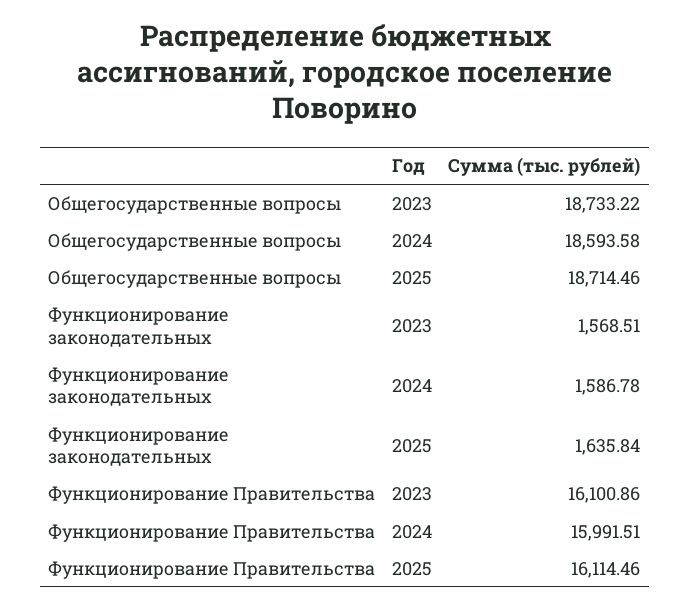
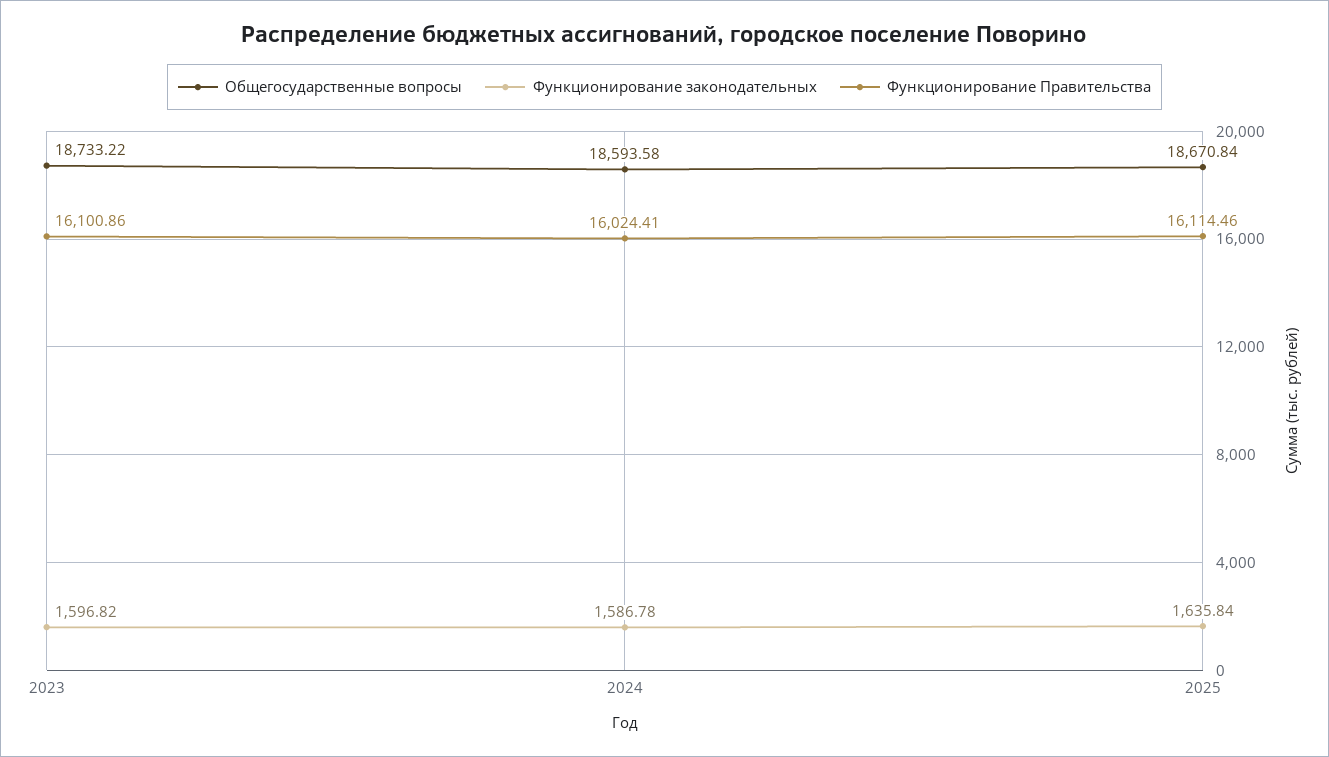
  {
    "Общегосударственные вопросы": {
      "2023": 18733.22,
      "2024": 18593.58,
-     "2025": 18714.46
+     "2025": 18670.84
    },
    "Функционирование законодательных": {
-     "2023": 1568.51,
+     "2023": 1596.82,
      "2024": 1586.78,
      "2025": 1635.84
    },
    "Функционирование Правительства": {
      "2023": 16100.86,
-     "2024": 15991.51,
+     "2024": 16024.41,
      "2025": 16114.46
    }
  }

